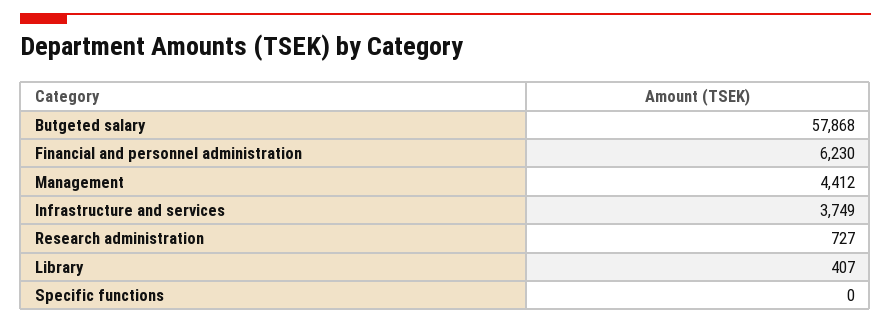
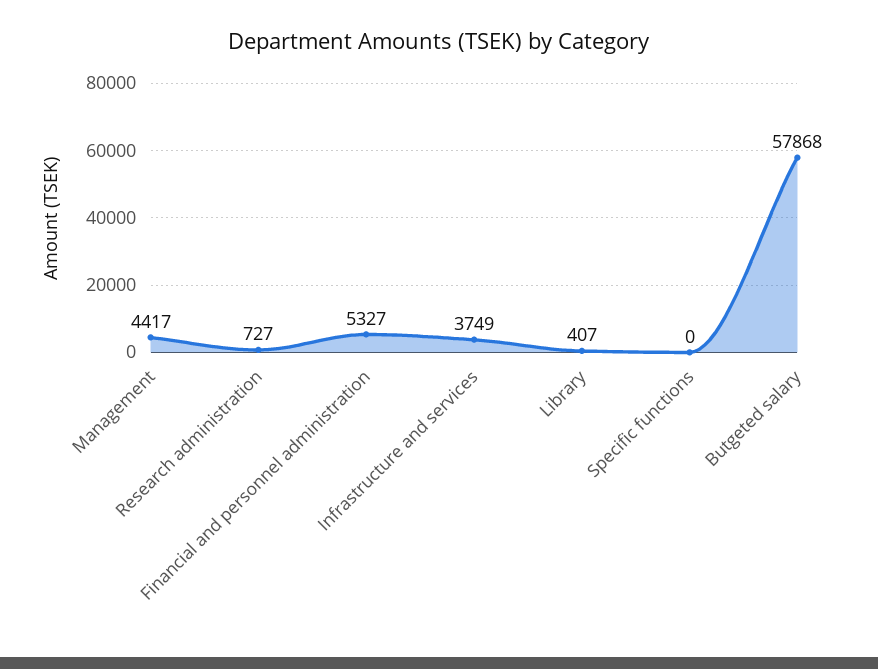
  {
    "Butgeted salary": 57868,
-   "Financial and personnel administration": 6230,
+   "Financial and personnel administration": 5327,
-   "Management": 4412,
+   "Management": 4417,
    "Infrastructure and services": 3749,
    "Research administration": 727,
    "Library": 407,
    "Specific functions": 0
  }

